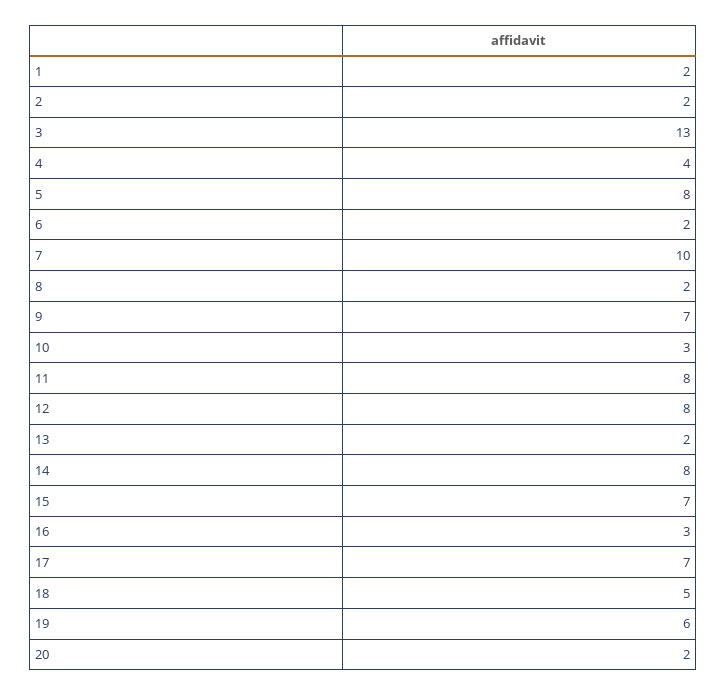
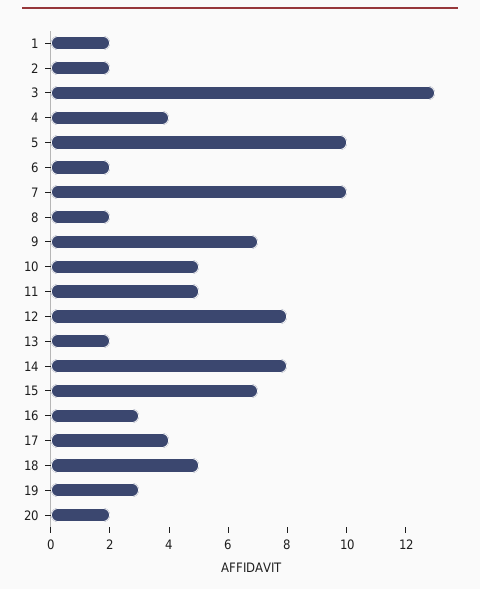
  {
    "1": 2,
    "2": 2,
    "3": 13,
    "4": 4,
-   "5": 8,
+   "5": 10,
    "6": 2,
    "7": 10,
    "8": 2,
    "9": 7,
-   "10": 3,
+   "10": 5,
-   "11": 8,
+   "11": 5,
    "12": 8,
    "13": 2,
    "14": 8,
    "15": 7,
    "16": 3,
-   "17": 7,
+   "17": 4,
    "18": 5,
-   "19": 6,
+   "19": 3,
    "20": 2
  }

